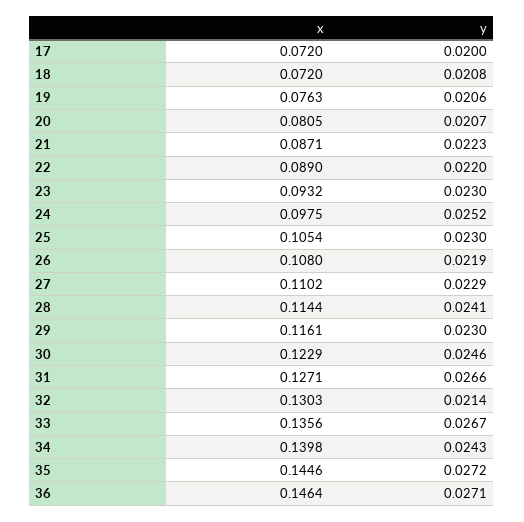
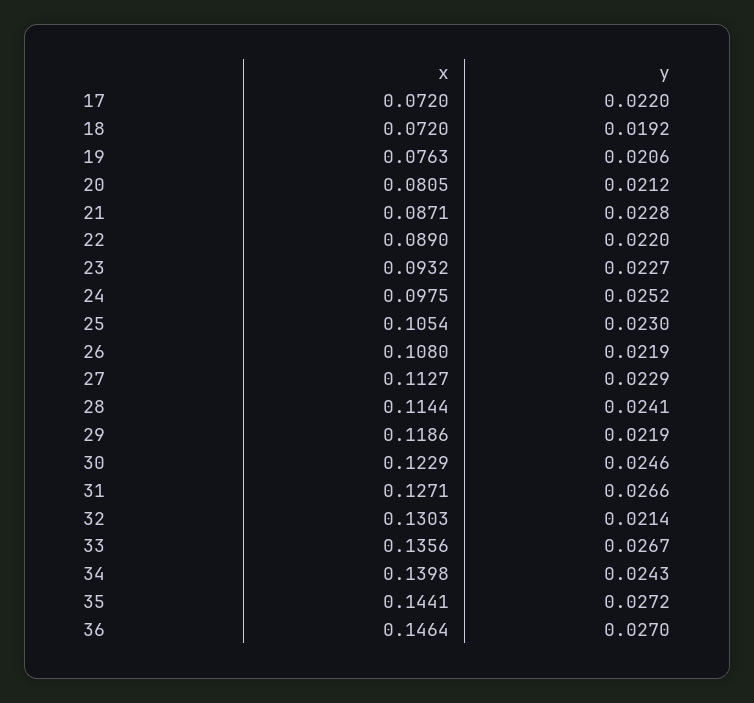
  {
    "x": {
      "17": 0.072,
      "18": 0.072,
      "19": 0.0763,
      "20": 0.0805,
      "21": 0.0871,
      "22": 0.089,
      "23": 0.0932,
      "24": 0.0975,
      "25": 0.1054,
      "26": 0.108,
-     "27": 0.1102,
+     "27": 0.1127,
      "28": 0.1144,
-     "29": 0.1161,
+     "29": 0.1186,
      "30": 0.1229,
      "31": 0.1271,
      "32": 0.1303,
      "33": 0.1356,
      "34": 0.1398,
-     "35": 0.1446,
+     "35": 0.1441,
      "36": 0.1464
    },
    "y": {
-     "17": 0.02,
+     "17": 0.022,
-     "18": 0.0208,
+     "18": 0.0192,
      "19": 0.0206,
-     "20": 0.0207,
+     "20": 0.0212,
-     "21": 0.0223,
+     "21": 0.0228,
      "22": 0.022,
-     "23": 0.023,
+     "23": 0.0227,
      "24": 0.0252,
      "25": 0.023,
      "26": 0.0219,
      "27": 0.0229,
      "28": 0.0241,
-     "29": 0.023,
+     "29": 0.0219,
      "30": 0.0246,
      "31": 0.0266,
      "32": 0.0214,
      "33": 0.0267,
      "34": 0.0243,
      "35": 0.0272,
-     "36": 0.0271
+     "36": 0.027
    }
  }

